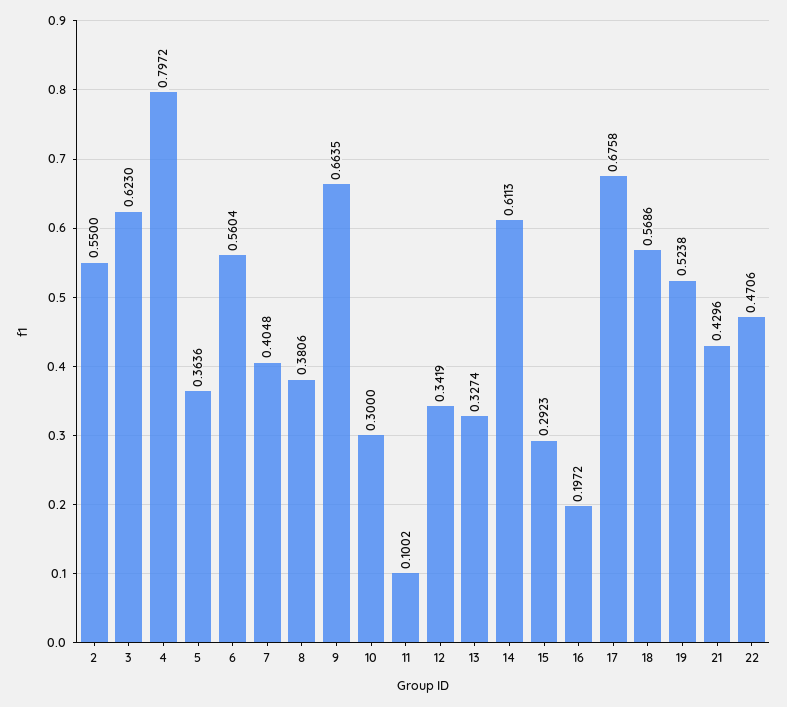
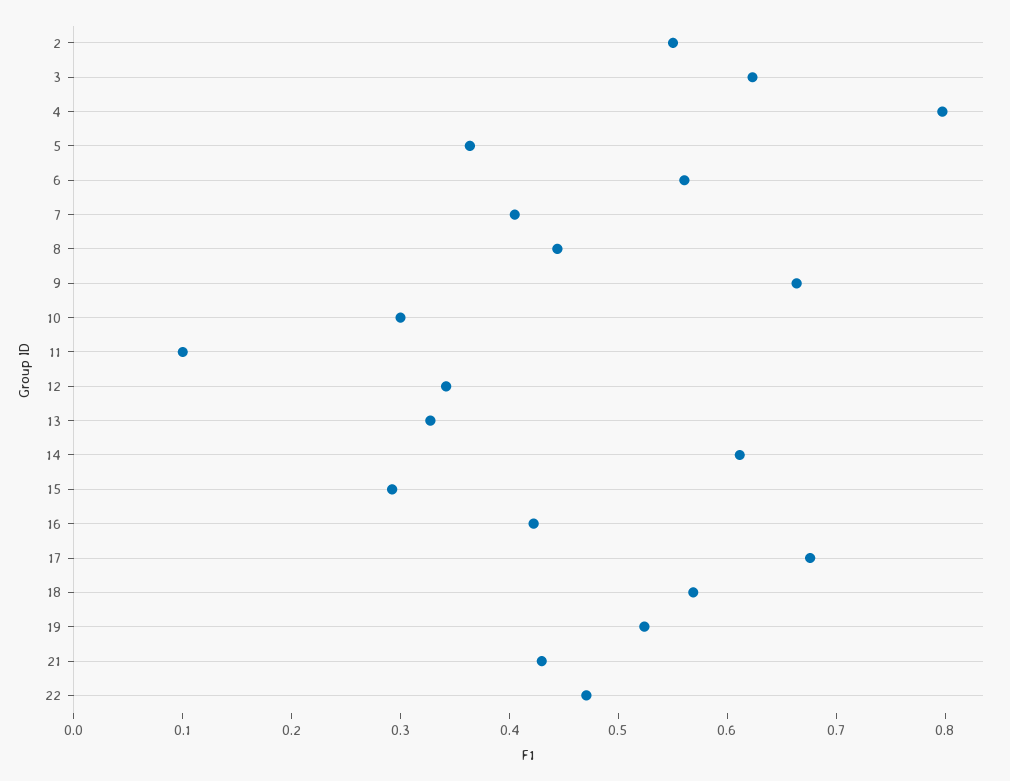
  {
    "2": 0.55,
    "3": 0.623,
    "4": 0.7972,
    "5": 0.3636,
    "6": 0.5604,
    "7": 0.4048,
-   "8": 0.3806,
+   "8": 0.44,
    "9": 0.6635,
    "10": 0.3,
    "11": 0.1002,
    "12": 0.3419,
    "13": 0.3274,
    "14": 0.6113,
    "15": 0.2923,
-   "16": 0.1972,
+   "16": 0.42,
    "17": 0.6758,
    "18": 0.5686,
    "19": 0.5238,
    "21": 0.4296,
    "22": 0.4706
  }

